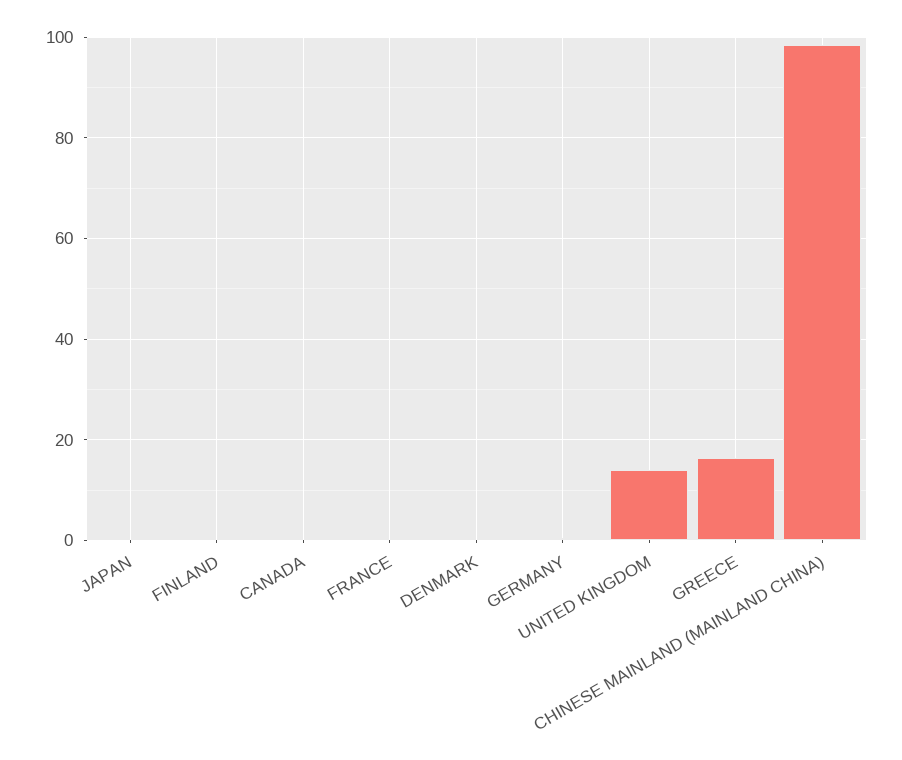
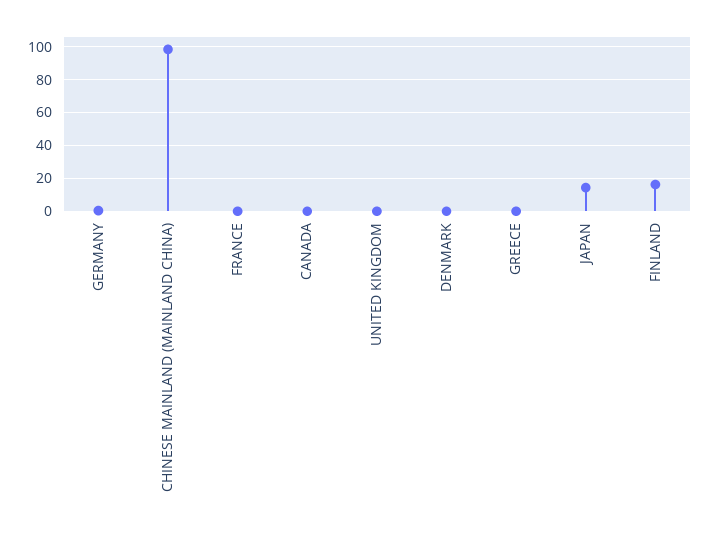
  {
-   "JAPAN": 0,
+   "JAPAN": 15,
-   "FINLAND": 0,
+   "FINLAND": 15,
    "CANADA": 0,
    "FRANCE": 0,
    "DENMARK": 0,
    "GERMANY": 0,
-   "UNITED KINGDOM": 14,
+   "UNITED KINGDOM": 0,
-   "GREECE": 16,
+   "GREECE": 0,
    "CHINESE MAINLAND (MAINLAND CHINA)": 98
  }

